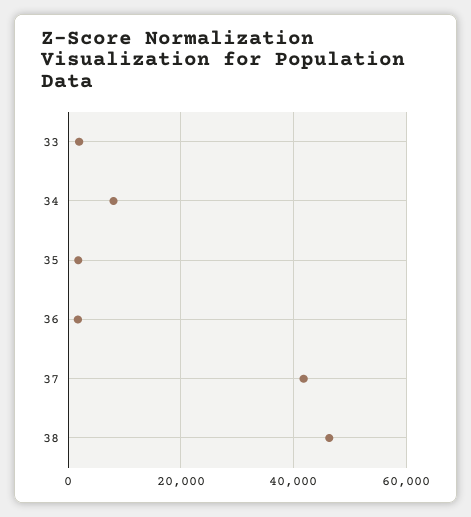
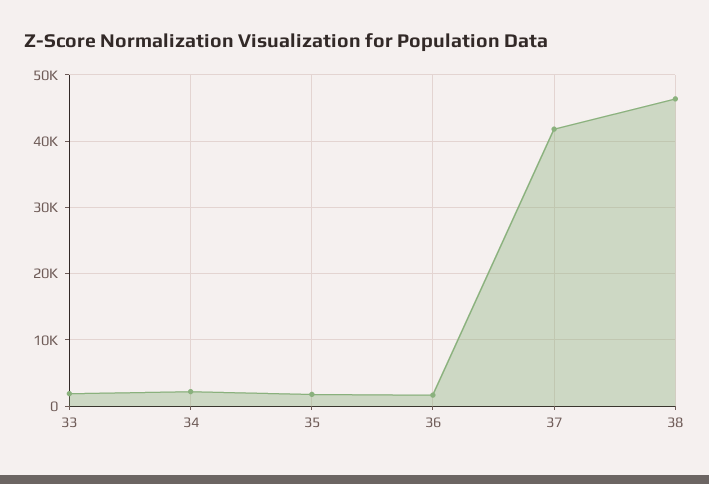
  {
    "33": 2000,
-   "34": 8000,
+   "34": 2000,
    "35": 2000,
    "36": 2000,
    "37": 42000,
    "38": 46000
  }

